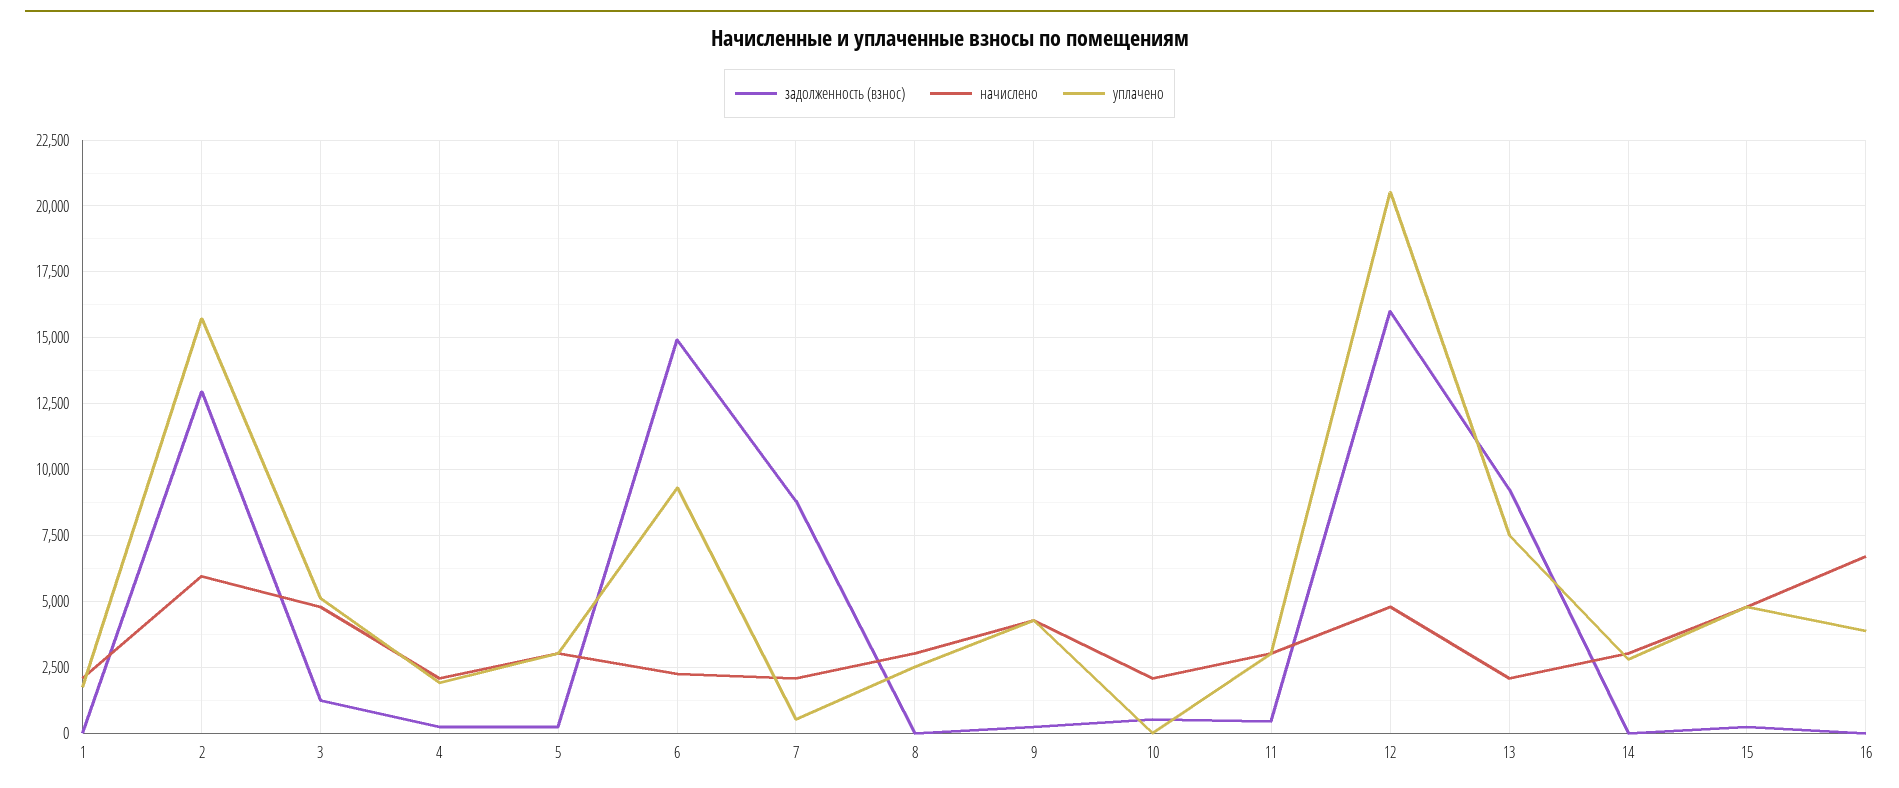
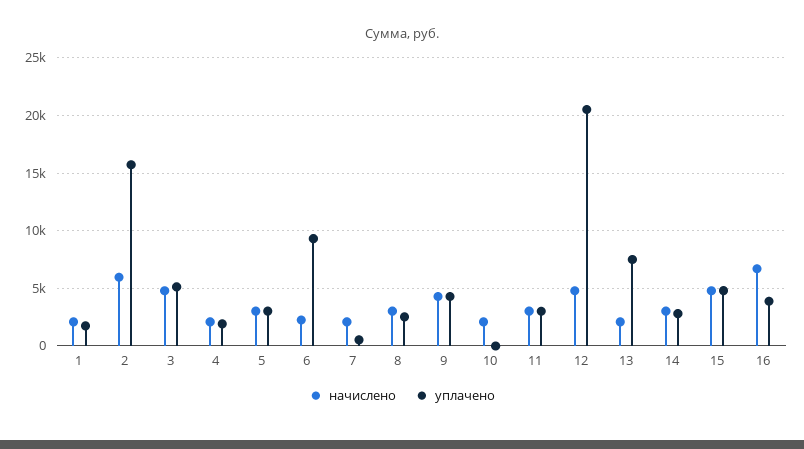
  {
-   "задолженность (взнос)": {
-     "1": 0,
-     "2": 13000,
-     "3": 1250,
-     "4": 250,
-     "5": 250,
-     "6": 15000,
-     "7": 8750,
-     "8": 0,
-     "9": 250,
-     "10": 500,
-     "11": 500,
-     "12": 16000,
-     "13": 9250,
-     "14": 0,
-     "15": 250,
-     "16": 0
-   },
    "начислено": {
      "1": 2000,
      "2": 6000,
      "3": 4750,
      "4": 2000,
      "5": 3000,
      "6": 2250,
      "7": 2000,
      "8": 3000,
      "9": 4250,
      "10": 2000,
      "11": 3000,
      "12": 4750,
      "13": 2000,
      "14": 3000,
      "15": 4750,
      "16": 6750
    },
    "уплачено": {
      "1": 1750,
      "2": 15750,
      "3": 5250,
      "4": 2000,
      "5": 3000,
      "6": 9250,
      "7": 500,
      "8": 2500,
      "9": 4250,
      "10": 0,
      "11": 3000,
      "12": 20500,
      "13": 7500,
      "14": 2750,
      "15": 4750,
      "16": 4000
    }
  }

